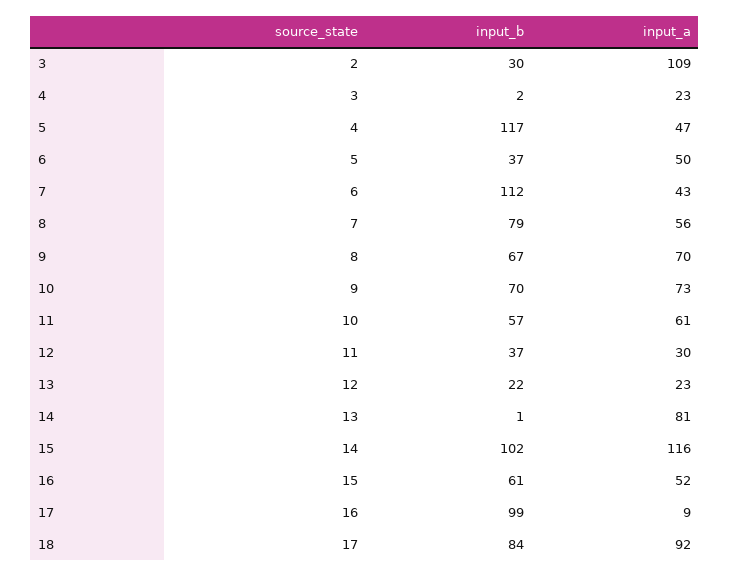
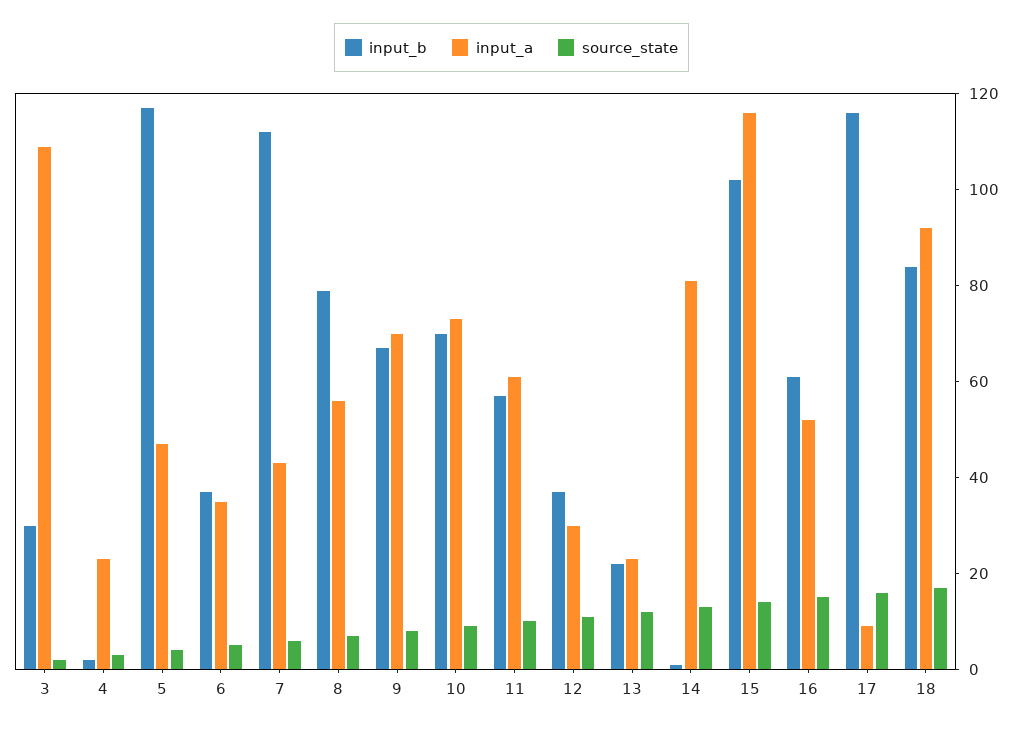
  {
    "source_state": {
      "3": 2,
      "4": 3,
      "5": 4,
      "6": 5,
      "7": 6,
      "8": 7,
      "9": 8,
      "10": 9,
      "11": 10,
      "12": 11,
      "13": 12,
      "14": 13,
      "15": 14,
      "16": 15,
      "17": 16,
      "18": 17
    },
    "input_b": {
      "3": 30,
      "4": 2,
      "5": 117,
      "6": 37,
      "7": 112,
      "8": 79,
      "9": 67,
      "10": 70,
      "11": 57,
      "12": 37,
      "13": 22,
      "14": 1,
      "15": 102,
      "16": 61,
-     "17": 99,
+     "17": 115,
      "18": 84
    },
    "input_a": {
      "3": 109,
      "4": 23,
      "5": 47,
-     "6": 50,
+     "6": 35,
      "7": 43,
      "8": 56,
      "9": 70,
      "10": 73,
      "11": 61,
      "12": 30,
      "13": 23,
      "14": 81,
      "15": 116,
      "16": 52,
      "17": 9,
      "18": 92
    }
  }

